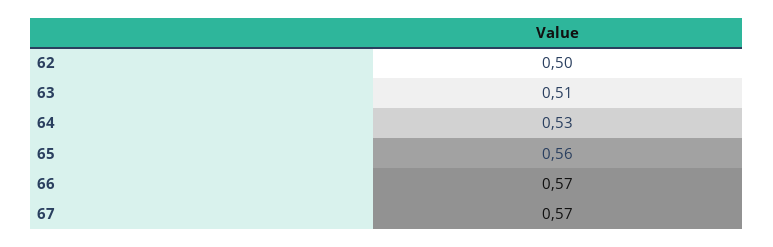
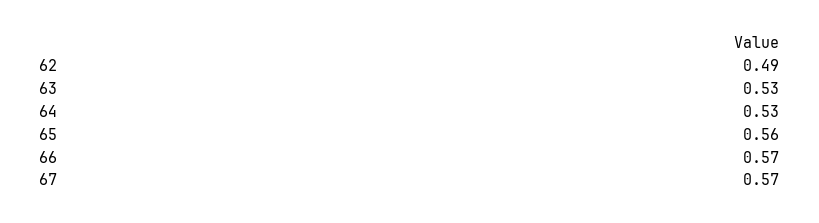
  {
-   "62": 0.5,
+   "62": 0.49,
-   "63": 0.51,
+   "63": 0.53,
    "64": 0.53,
    "65": 0.56,
    "66": 0.57,
    "67": 0.57
  }

